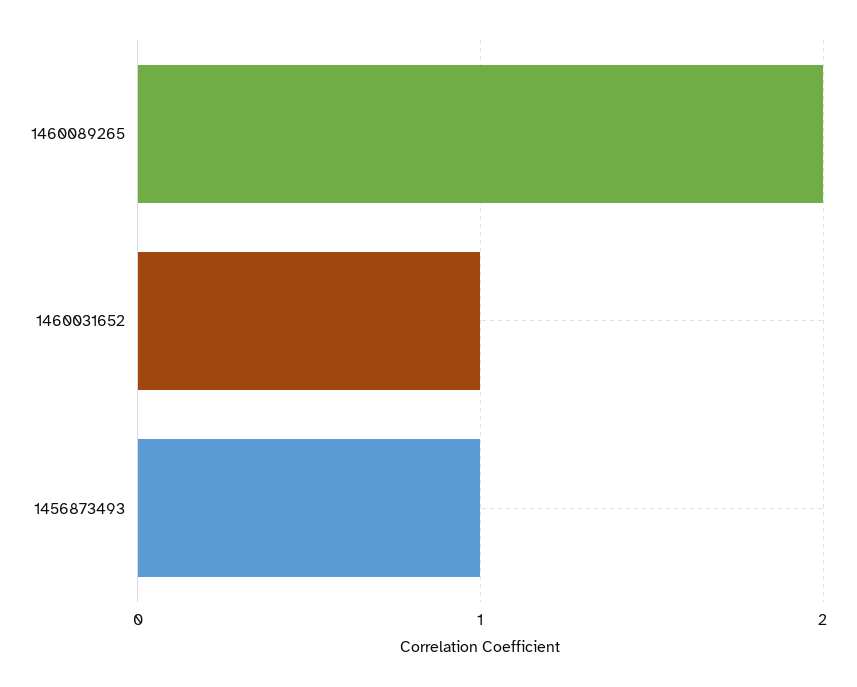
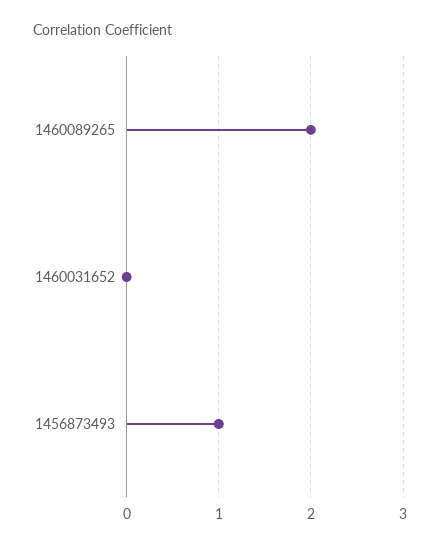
  {
    "1460089265": 2,
-   "1460031652": 1,
+   "1460031652": 0,
    "1456873493": 1
  }

